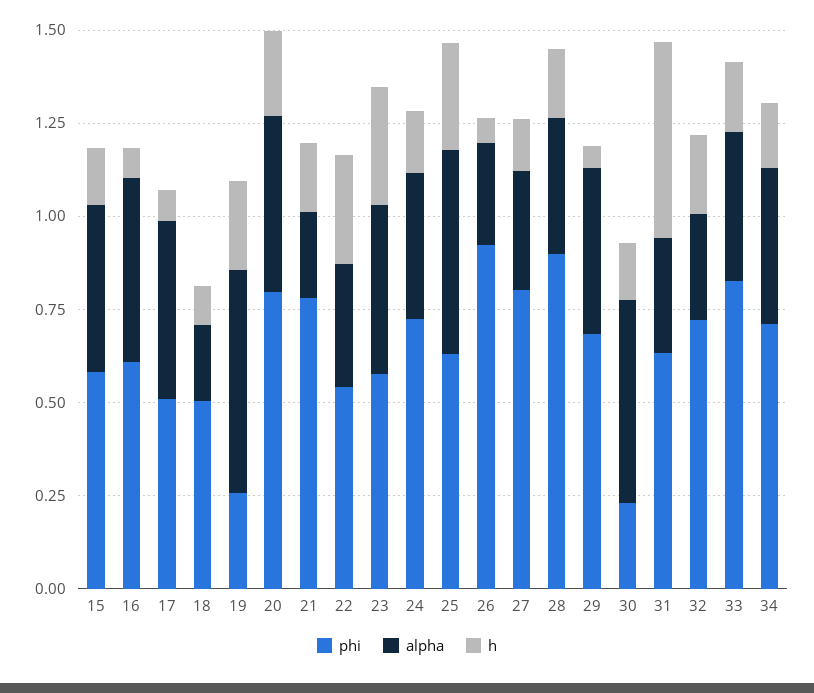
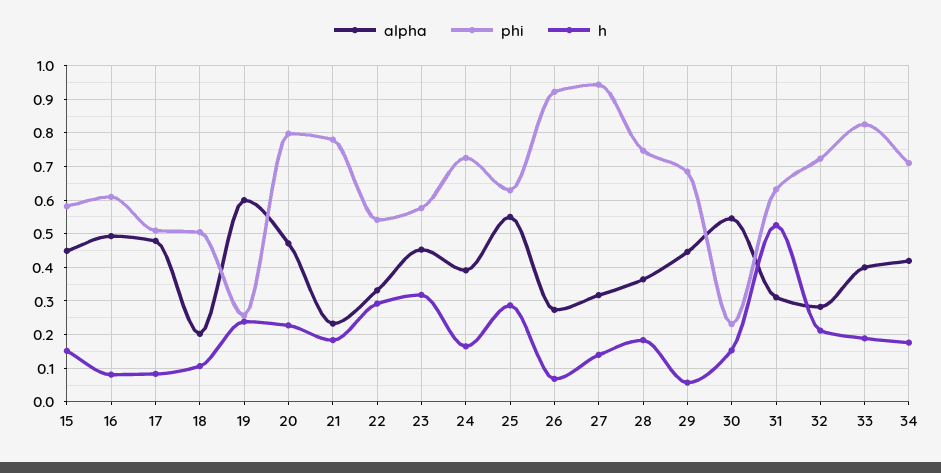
  {
    "phi": {
      "15": 0.58,
      "16": 0.6,
      "17": 0.5,
      "18": 0.5,
      "19": 0.26,
      "20": 0.8,
      "21": 0.78,
      "22": 0.54,
      "23": 0.58,
      "24": 0.72,
      "25": 0.62,
      "26": 0.92,
-     "27": 0.8,
+     "27": 0.94,
-     "28": 0.9,
+     "28": 0.74,
      "29": 0.68,
      "30": 0.24,
      "31": 0.64,
      "32": 0.72,
      "33": 0.82,
      "34": 0.72
    },
    "alpha": {
      "15": 0.44,
      "16": 0.5,
      "17": 0.48,
      "18": 0.2,
      "19": 0.6,
      "20": 0.48,
      "21": 0.24,
      "22": 0.34,
      "23": 0.46,
      "24": 0.4,
      "25": 0.56,
      "26": 0.28,
      "27": 0.32,
      "28": 0.36,
      "29": 0.44,
      "30": 0.54,
      "31": 0.32,
      "32": 0.28,
      "33": 0.4,
      "34": 0.42
    },
    "h": {
      "15": 0.16,
      "16": 0.08,
      "17": 0.08,
      "18": 0.1,
      "19": 0.24,
      "20": 0.22,
      "21": 0.18,
      "22": 0.3,
      "23": 0.32,
      "24": 0.16,
      "25": 0.28,
      "26": 0.06,
      "27": 0.14,
      "28": 0.18,
      "29": 0.06,
      "30": 0.16,
      "31": 0.52,
      "32": 0.22,
      "33": 0.18,
      "34": 0.18
    }
  }

